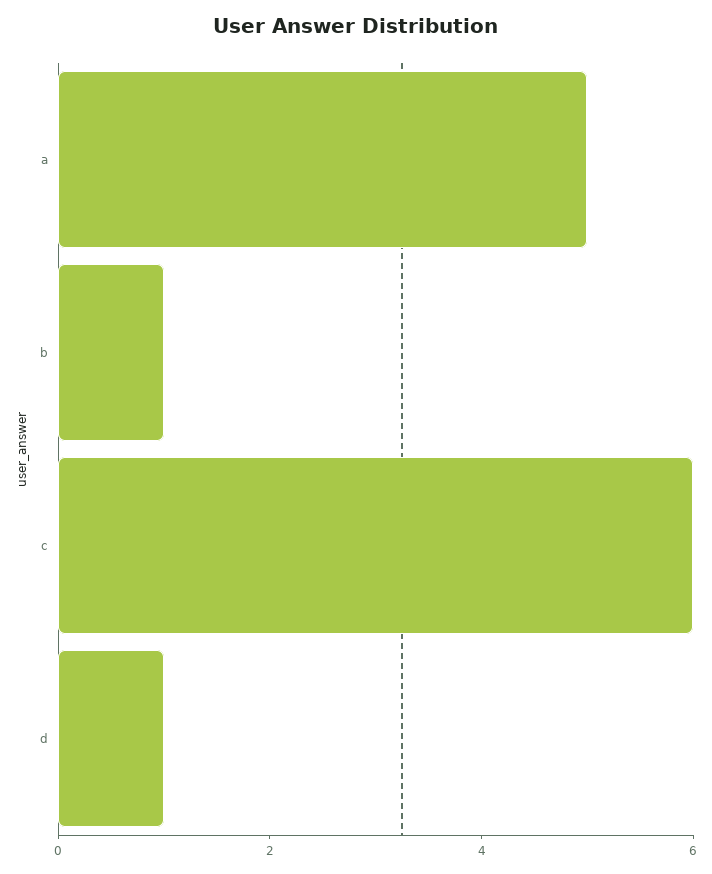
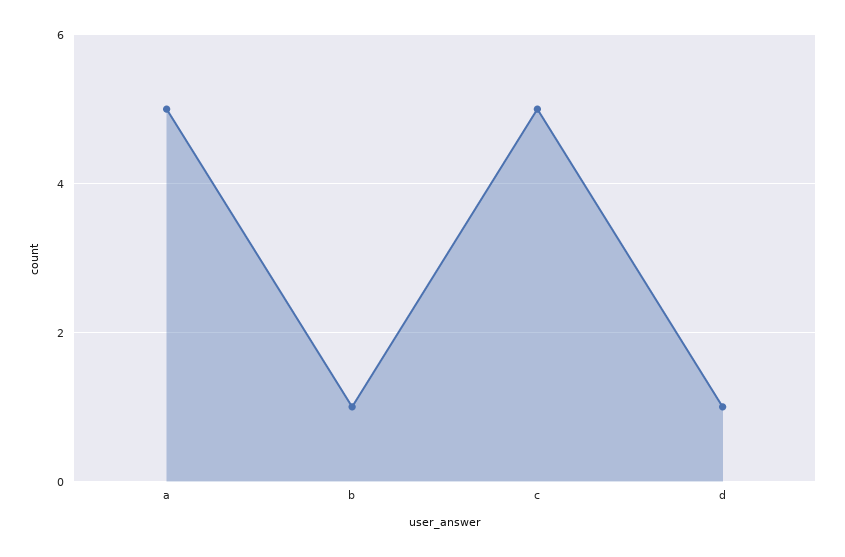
  {
    "a": 5,
    "b": 1,
-   "c": 6,
+   "c": 5,
    "d": 1
  }

